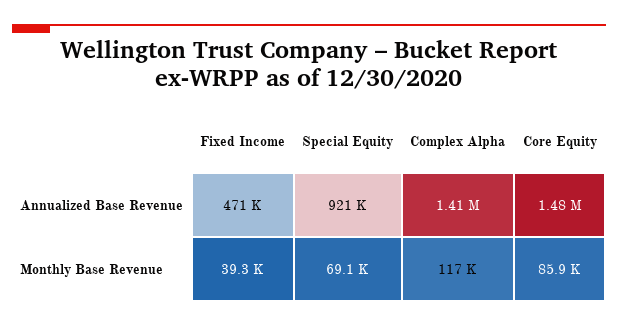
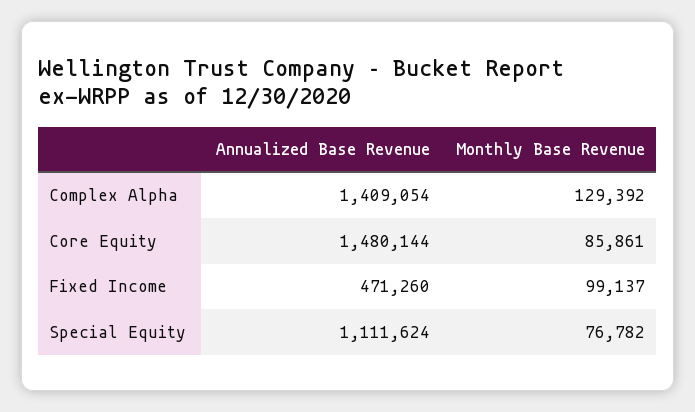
  {
    "Fixed Income": {
      "Annualized Base Revenue": 471260,
-     "Monthly Base Revenue": 39300
+     "Monthly Base Revenue": 99137
    },
    "Special Equity": {
-     "Annualized Base Revenue": 921000,
+     "Annualized Base Revenue": 1111624,
-     "Monthly Base Revenue": 69100
+     "Monthly Base Revenue": 76782
    },
    "Complex Alpha": {
      "Annualized Base Revenue": 1409054,
-     "Monthly Base Revenue": 117000
+     "Monthly Base Revenue": 129392
    },
    "Core Equity": {
      "Annualized Base Revenue": 1480144,
      "Monthly Base Revenue": 85861
    }
  }

